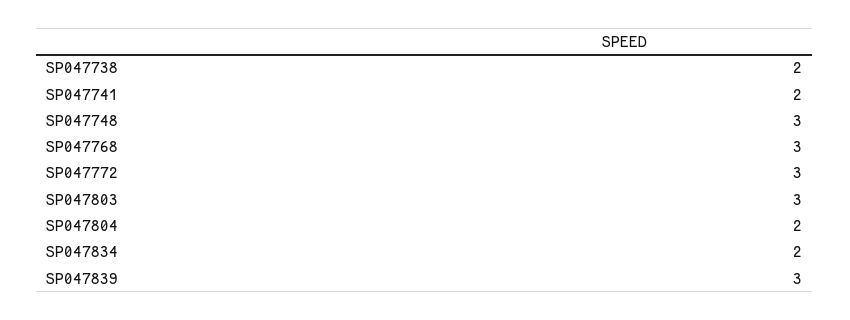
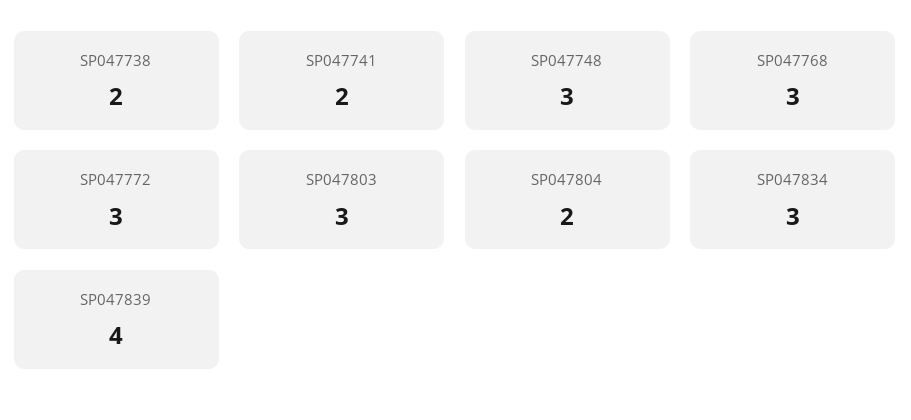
  {
    "SP047738": 2,
    "SP047741": 2,
    "SP047748": 3,
    "SP047768": 3,
    "SP047772": 3,
    "SP047803": 3,
    "SP047804": 2,
-   "SP047834": 2,
+   "SP047834": 3,
-   "SP047839": 3
+   "SP047839": 4
  }

